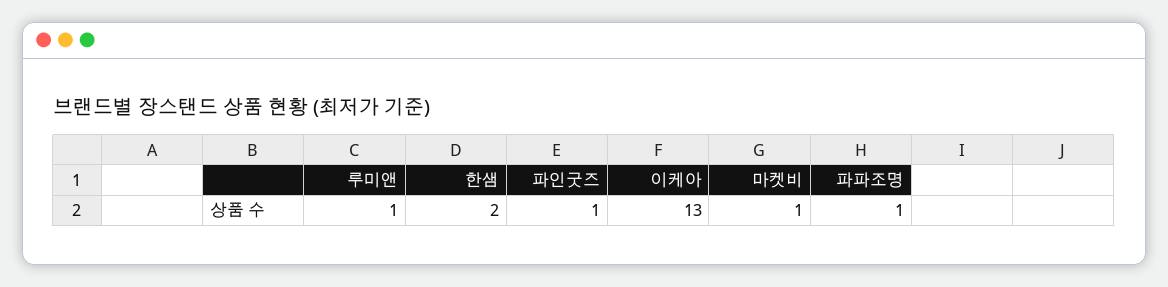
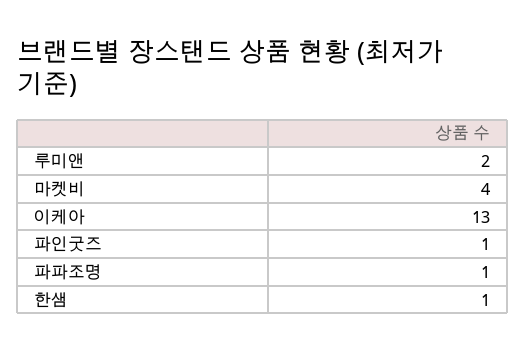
  {
-   "루미앤": 1,
+   "루미앤": 2,
-   "한샘": 2,
+   "한샘": 1,
    "파인굿즈": 1,
    "이케아": 13,
-   "마켓비": 1,
+   "마켓비": 4,
    "파파조명": 1
  }

